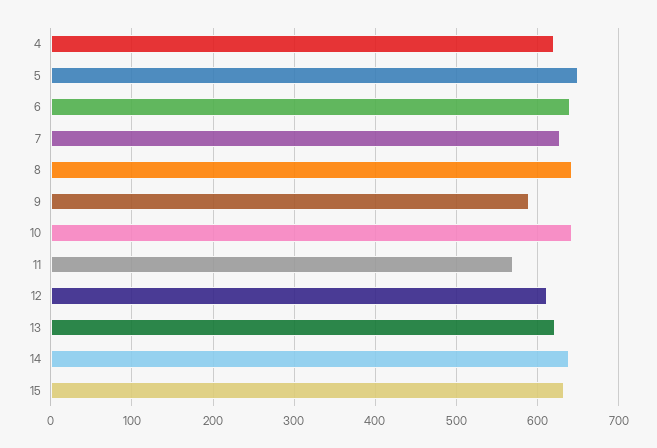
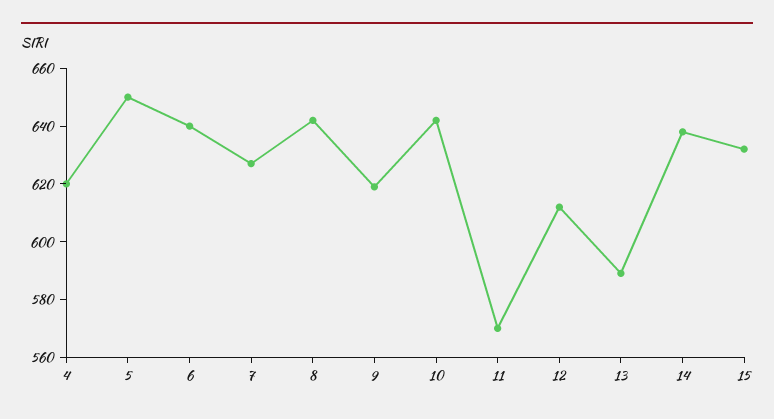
  {
    "4": 620,
    "5": 650,
    "6": 640,
    "7": 625,
    "8": 640,
-   "9": 590,
+   "9": 620,
    "10": 640,
    "11": 570,
    "12": 610,
-   "13": 620,
+   "13": 590,
    "14": 640,
    "15": 630
  }

